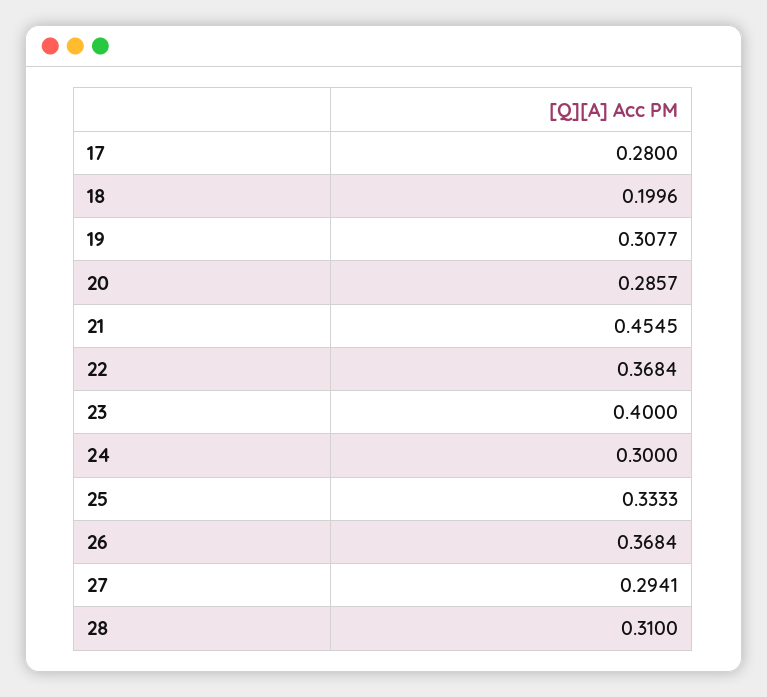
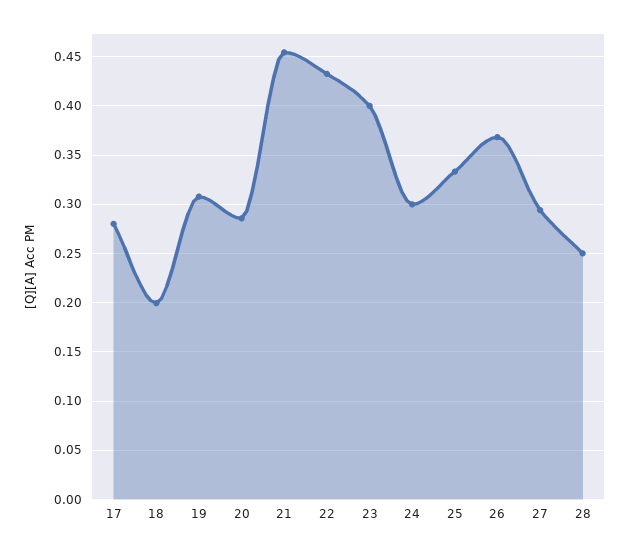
  {
    "17": 0.28,
    "18": 0.1996,
    "19": 0.3077,
    "20": 0.2857,
    "21": 0.4545,
-   "22": 0.3684,
+   "22": 0.43,
    "23": 0.4,
    "24": 0.3,
    "25": 0.3333,
    "26": 0.3684,
    "27": 0.2941,
-   "28": 0.31
+   "28": 0.25
  }

